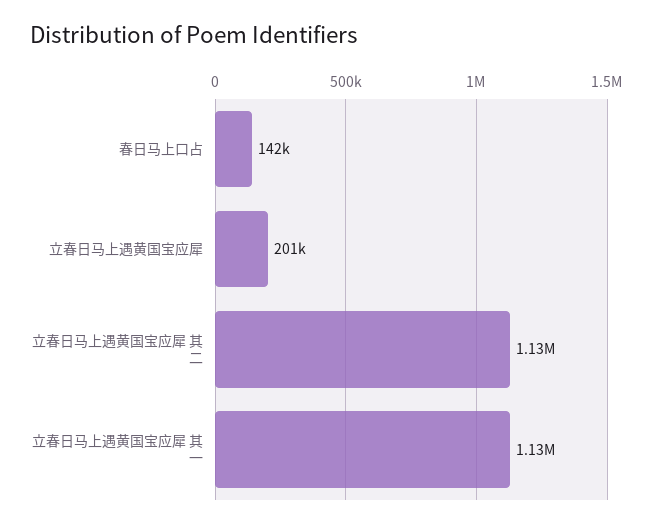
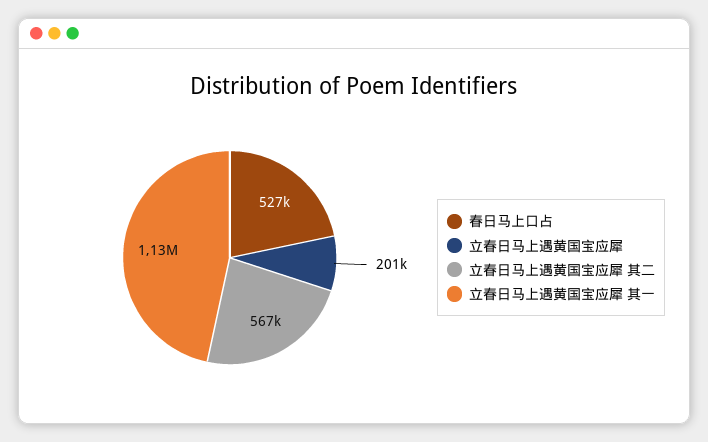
  {
-   "春日马上口占": 142000,
+   "春日马上口占": 527000,
    "立春日马上遇黄国宝应犀": 201000,
-   "立春日马上遇黄国宝应犀 其二": 1130000,
+   "立春日马上遇黄国宝应犀 其二": 567000,
    "立春日马上遇黄国宝应犀 其一": 1130000
  }

